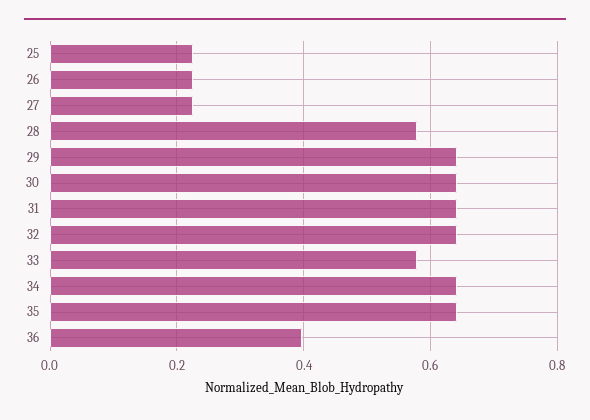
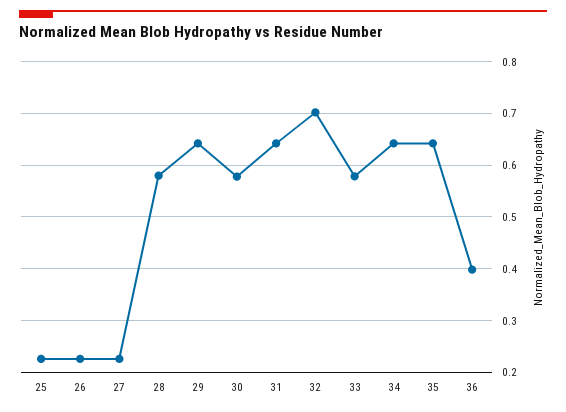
  {
    "25": 0.22,
    "26": 0.22,
    "27": 0.22,
    "28": 0.58,
    "29": 0.64,
-   "30": 0.64,
+   "30": 0.58,
    "31": 0.64,
-   "32": 0.64,
+   "32": 0.7,
    "33": 0.58,
    "34": 0.64,
    "35": 0.64,
    "36": 0.4
  }

